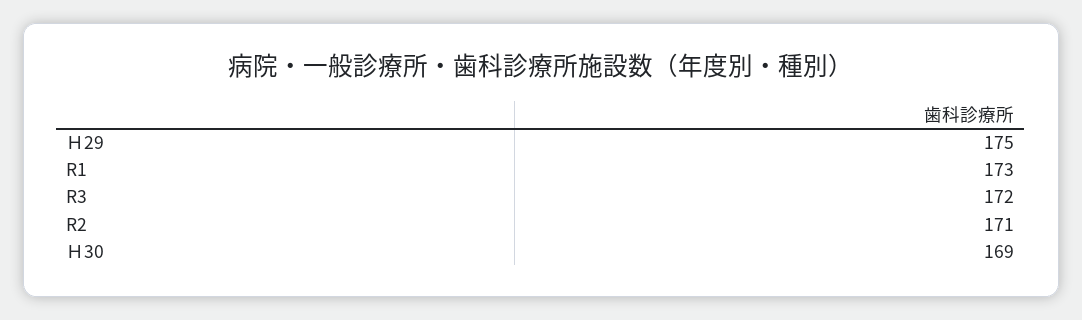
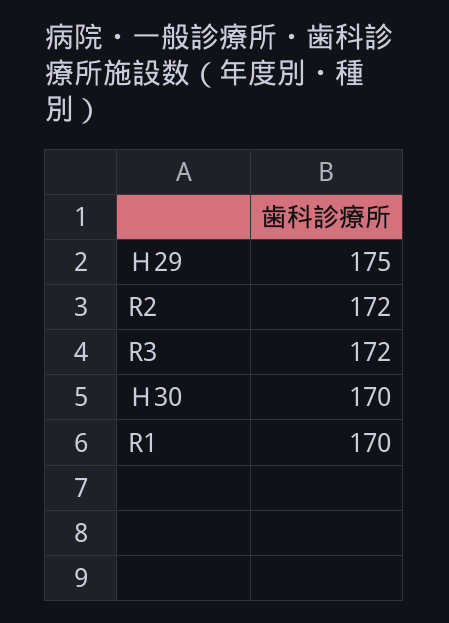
  {
    "Ｈ29": 175,
-   "R1": 173,
+   "R1": 170,
    "R3": 172,
-   "R2": 171,
+   "R2": 172,
-   "Ｈ30": 169
+   "Ｈ30": 170
  }

